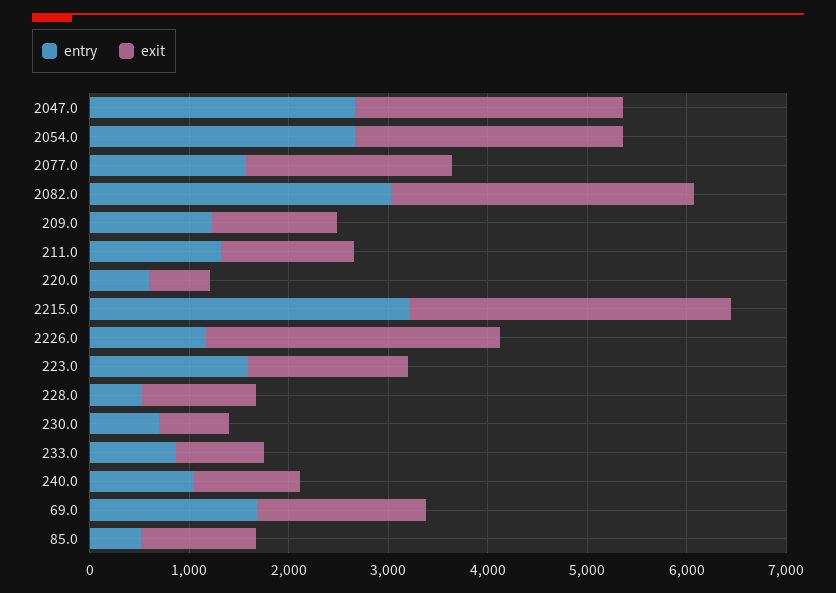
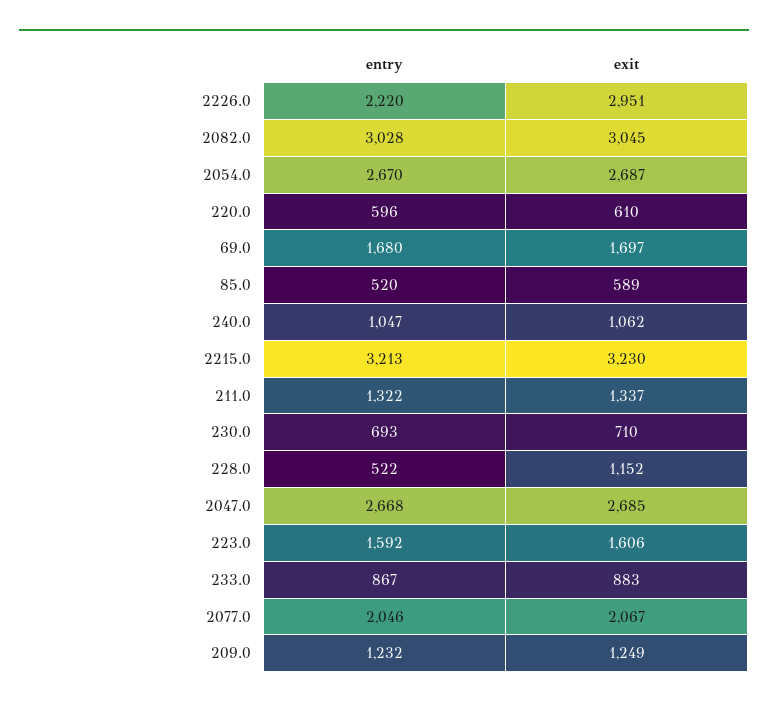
  {
    "entry": {
      "2047.0": 2668,
      "2054.0": 2670,
-     "2077.0": 1600,
+     "2077.0": 2046,
      "2082.0": 3028,
      "209.0": 1232,
      "211.0": 1322,
      "220.0": 596,
      "2215.0": 3213,
-     "2226.0": 1200,
+     "2226.0": 2220,
      "223.0": 1592,
      "228.0": 522,
      "230.0": 693,
      "233.0": 867,
      "240.0": 1047,
      "69.0": 1680,
      "85.0": 520
    },
    "exit": {
      "2047.0": 2685,
      "2054.0": 2687,
      "2077.0": 2067,
      "2082.0": 3045,
      "209.0": 1249,
      "211.0": 1337,
      "220.0": 610,
      "2215.0": 3230,
      "2226.0": 2951,
      "223.0": 1606,
      "228.0": 1152,
      "230.0": 710,
      "233.0": 883,
      "240.0": 1062,
      "69.0": 1697,
-     "85.0": 1200
+     "85.0": 589
    }
  }

